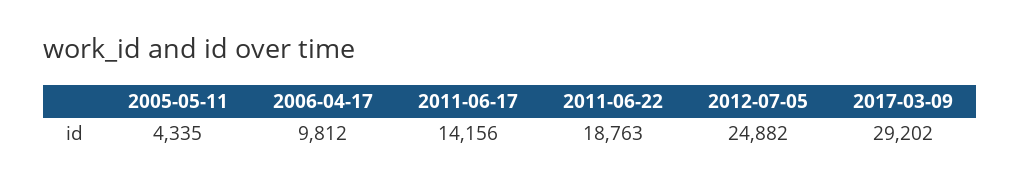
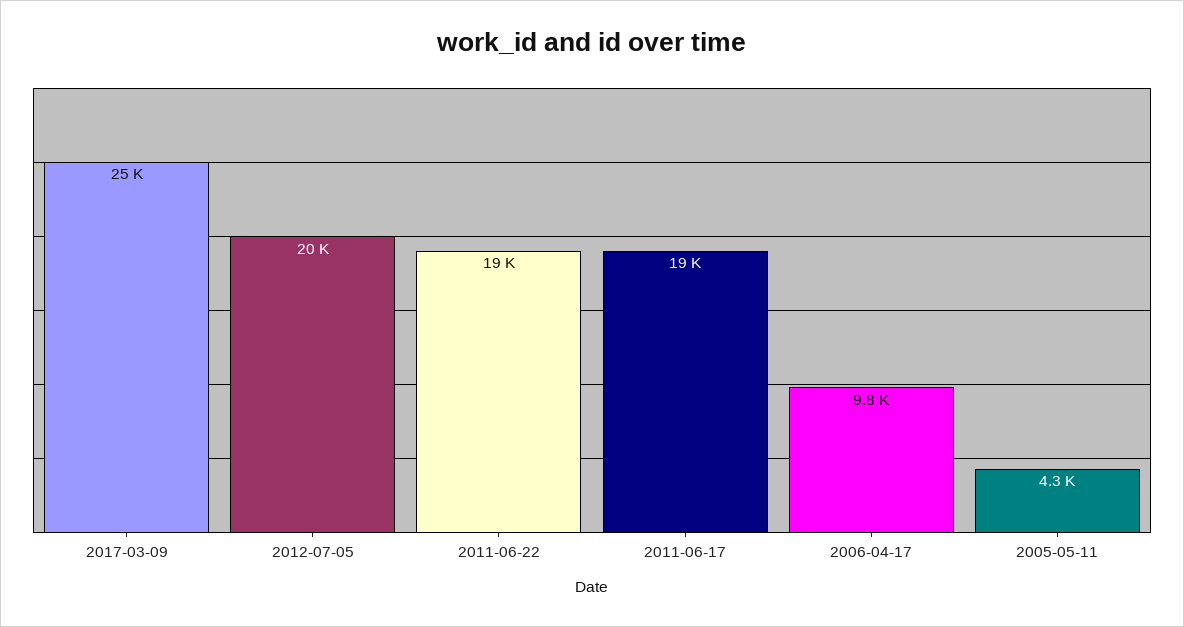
  {
    "2005-05-11": 4335,
    "2006-04-17": 9812,
-   "2011-06-17": 14156,
+   "2011-06-17": 19000,
    "2011-06-22": 18763,
-   "2012-07-05": 24882,
+   "2012-07-05": 20000,
-   "2017-03-09": 29202
+   "2017-03-09": 25000
  }

